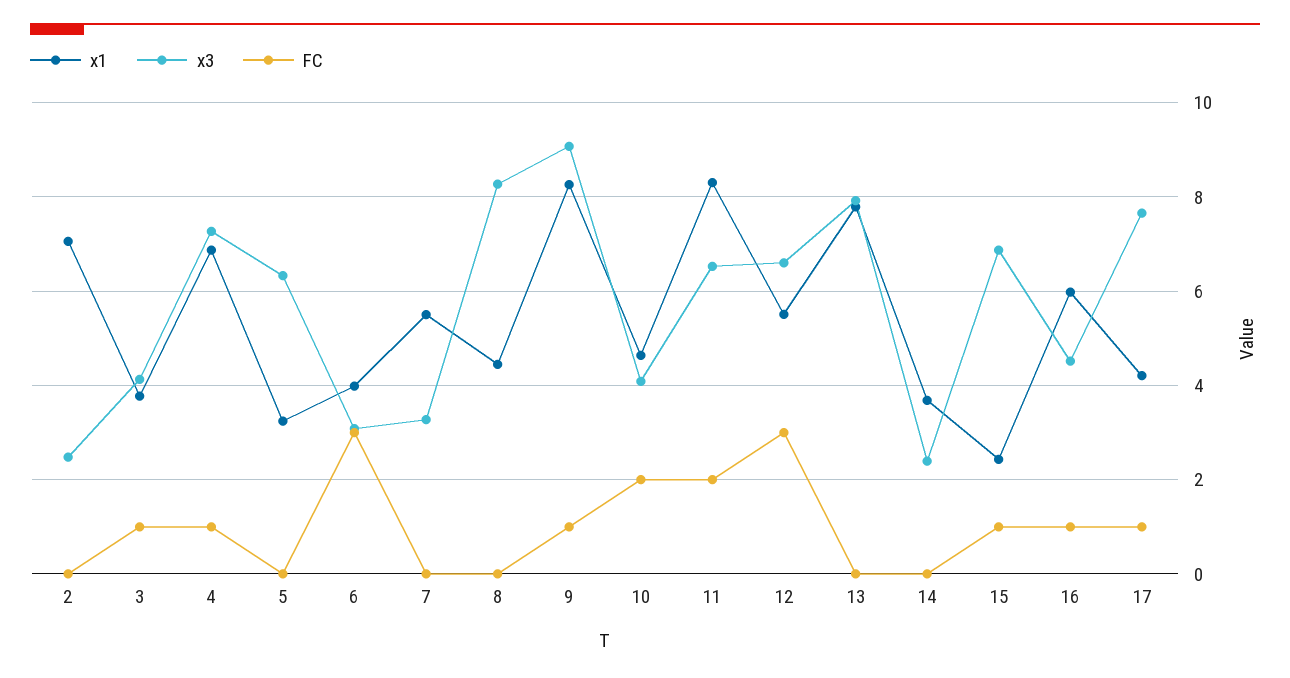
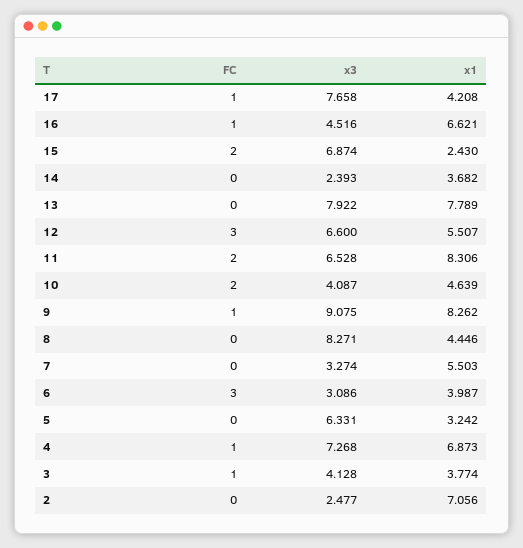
  {
    "x1": {
      "2": 7.056,
      "3": 3.774,
      "4": 6.873,
      "5": 3.242,
      "6": 3.987,
      "7": 5.503,
      "8": 4.446,
      "9": 8.262,
      "10": 4.639,
      "11": 8.306,
      "12": 5.507,
      "13": 7.789,
      "14": 3.682,
      "15": 2.43,
-     "16": 6,
+     "16": 6.621,
      "17": 4.208
    },
    "x3": {
      "2": 2.477,
      "3": 4.128,
      "4": 7.268,
      "5": 6.331,
      "6": 3.086,
      "7": 3.274,
      "8": 8.271,
      "9": 9.075,
      "10": 4.087,
      "11": 6.528,
      "12": 6.6,
      "13": 7.922,
      "14": 2.393,
      "15": 6.874,
      "16": 4.516,
      "17": 7.658
    },
    "FC": {
      "2": 0,
      "3": 1,
      "4": 1,
      "5": 0,
      "6": 3,
      "7": 0,
      "8": 0,
      "9": 1,
      "10": 2,
      "11": 2,
      "12": 3,
      "13": 0,
      "14": 0,
-     "15": 1,
+     "15": 2,
      "16": 1,
      "17": 1
    }
  }

